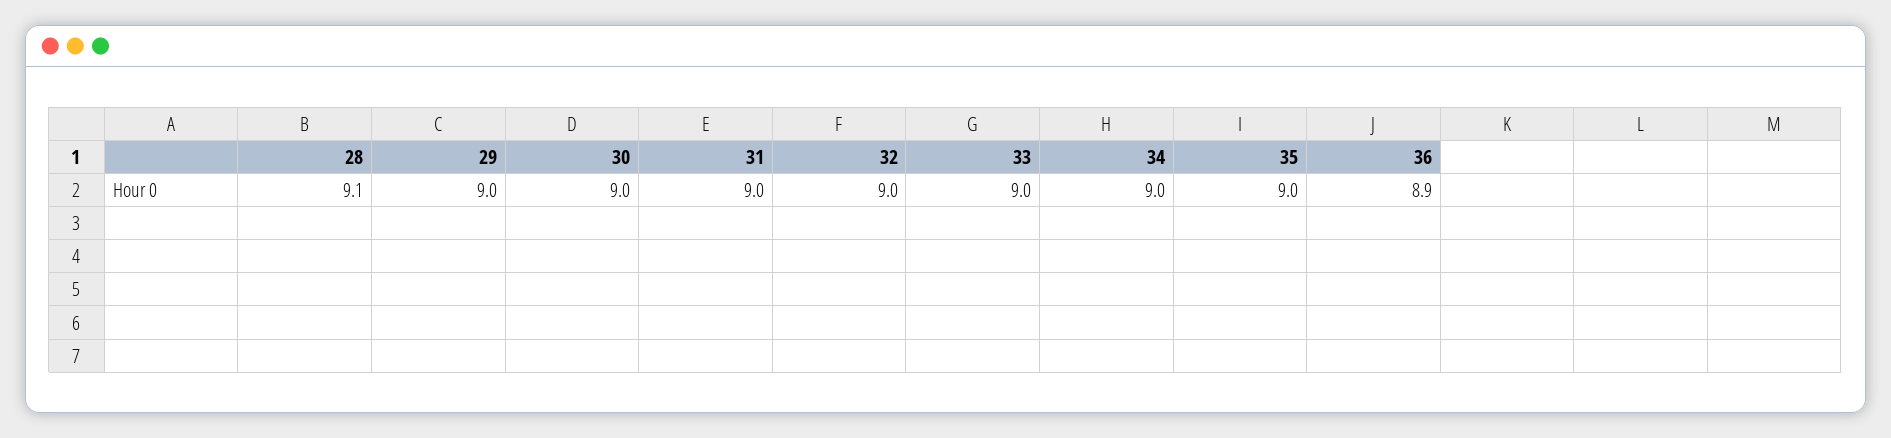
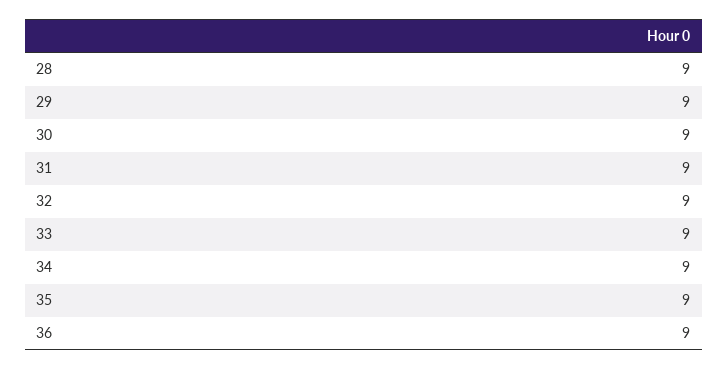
  {
-   "28": 9.1,
+   "28": 9,
    "29": 9,
    "30": 9,
    "31": 9,
    "32": 9,
    "33": 9,
    "34": 9,
    "35": 9,
-   "36": 8.9
+   "36": 9
  }

